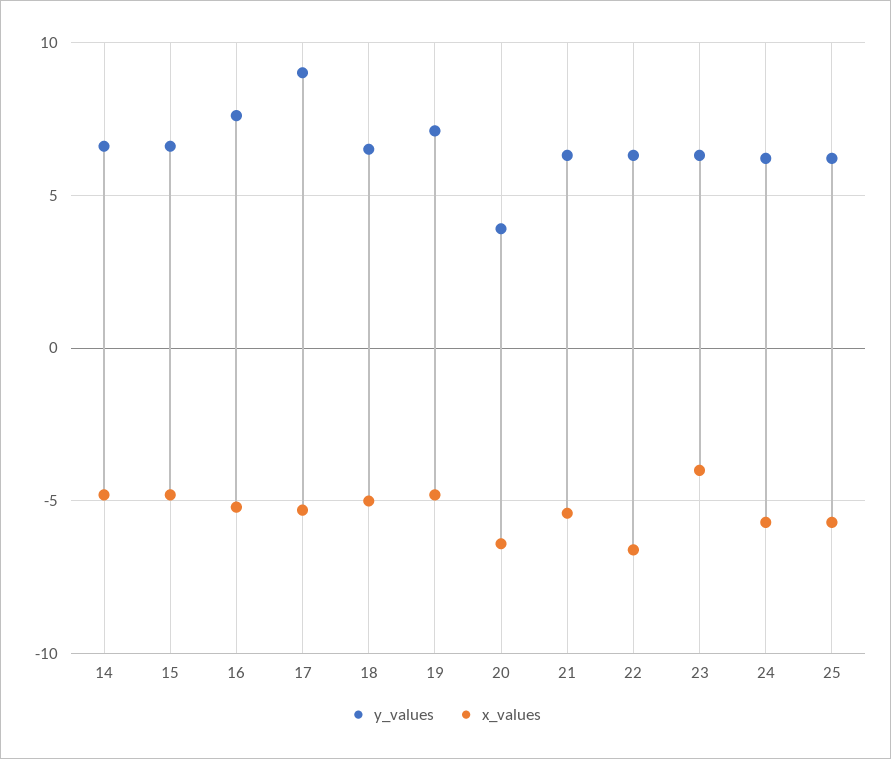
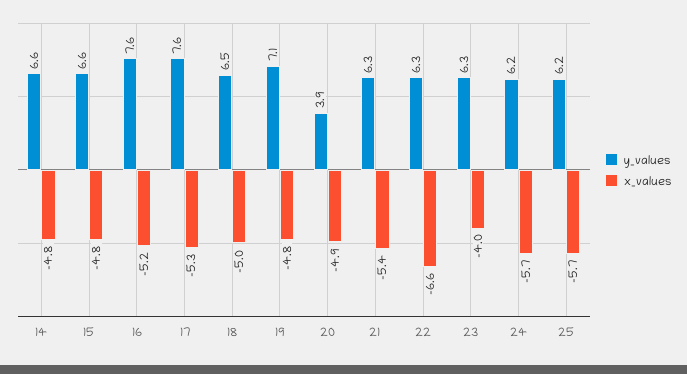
  {
    "y_values": {
      "14": 6.6,
      "15": 6.6,
      "16": 7.6,
-     "17": 9,
+     "17": 7.6,
      "18": 6.5,
      "19": 7.1,
      "20": 3.9,
      "21": 6.3,
      "22": 6.3,
      "23": 6.3,
      "24": 6.2,
      "25": 6.2
    },
    "x_values": {
      "14": -4.8,
      "15": -4.8,
      "16": -5.2,
      "17": -5.3,
      "18": -5,
      "19": -4.8,
-     "20": -6.5,
+     "20": -4.9,
      "21": -5.4,
      "22": -6.6,
      "23": -4,
      "24": -5.7,
      "25": -5.7
    }
  }

